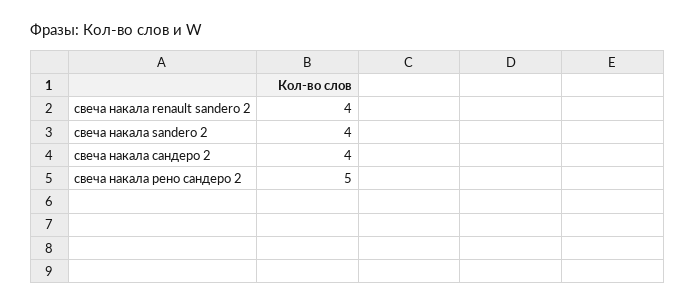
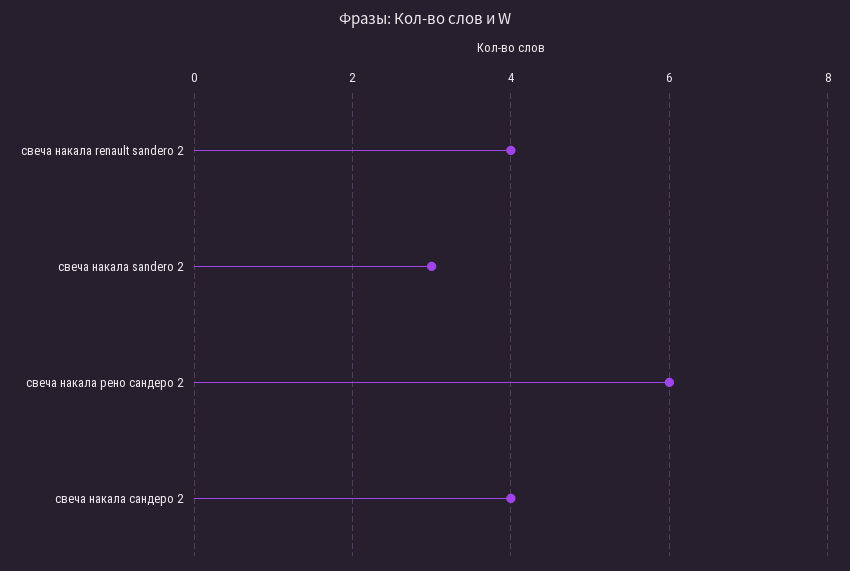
  {
    "свеча накала renault sandero 2": 4,
-   "свеча накала sandero 2": 4,
+   "свеча накала sandero 2": 3,
    "свеча накала сандеро 2": 4,
-   "свеча накала рено сандеро 2": 5
+   "свеча накала рено сандеро 2": 6
  }

